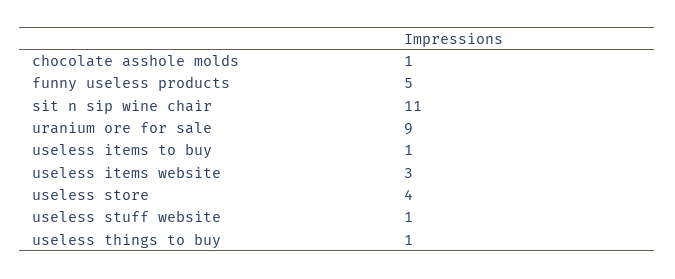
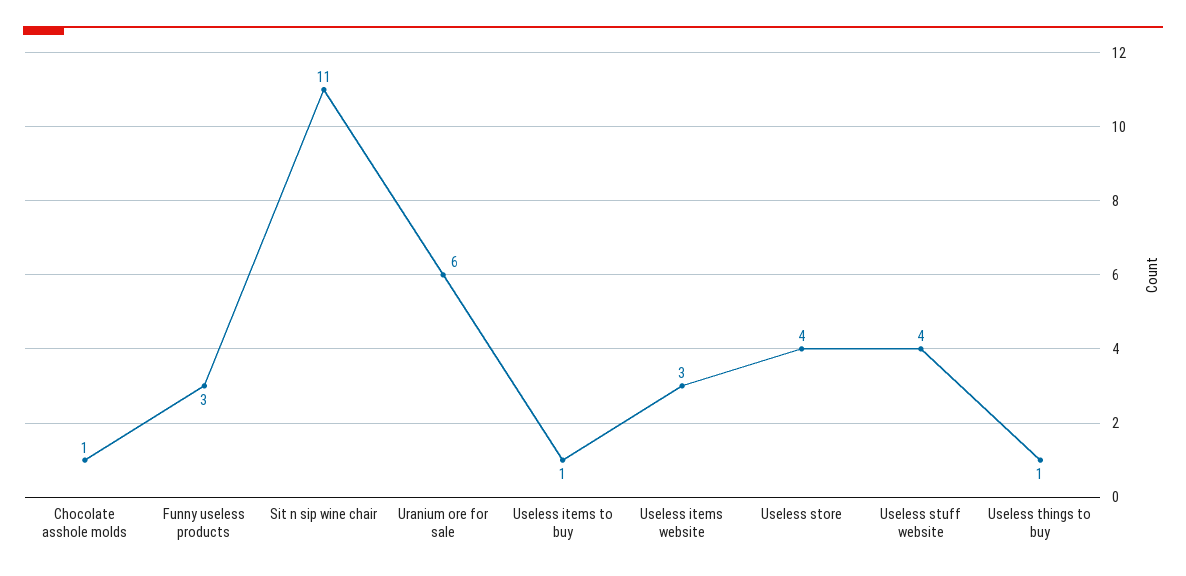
  {
    "chocolate asshole molds": 1,
-   "funny useless products": 5,
+   "funny useless products": 3,
    "sit n sip wine chair": 11,
-   "uranium ore for sale": 9,
+   "uranium ore for sale": 6,
    "useless items to buy": 1,
    "useless items website": 3,
    "useless store": 4,
-   "useless stuff website": 1,
+   "useless stuff website": 4,
    "useless things to buy": 1
  }

